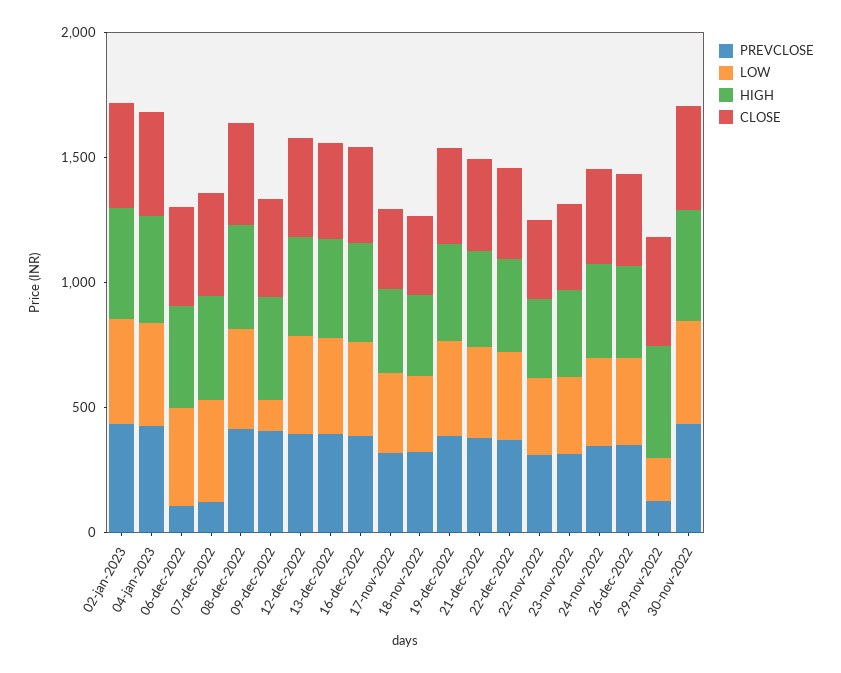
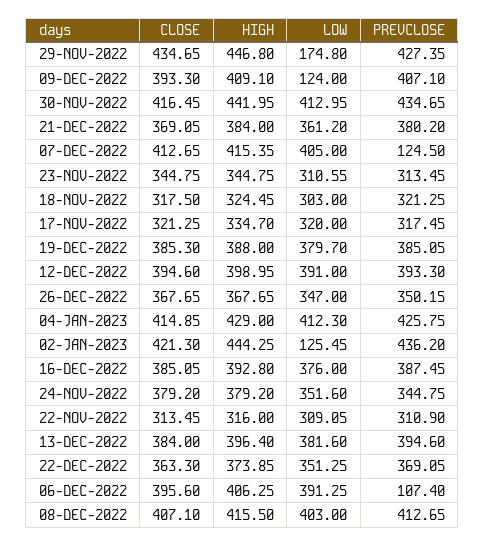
  {
    "PREVCLOSE": {
      "02-jan-2023": 436.2,
      "04-jan-2023": 425.75,
      "06-dec-2022": 107.4,
      "07-dec-2022": 124.5,
      "08-dec-2022": 412.65,
      "09-dec-2022": 407.1,
      "12-dec-2022": 393.3,
      "13-dec-2022": 394.6,
      "16-dec-2022": 387.45,
      "17-nov-2022": 317.45,
      "18-nov-2022": 321.25,
      "19-dec-2022": 385.05,
      "21-dec-2022": 380.2,
      "22-dec-2022": 369.05,
      "22-nov-2022": 310.9,
      "23-nov-2022": 313.45,
      "24-nov-2022": 344.75,
      "26-dec-2022": 350.15,
-     "29-nov-2022": 100,
+     "29-nov-2022": 427.35,
      "30-nov-2022": 434.65
    },
    "LOW": {
-     "02-jan-2023": 400,
+     "02-jan-2023": 125.45,
      "04-jan-2023": 412.3,
      "06-dec-2022": 391.25,
      "07-dec-2022": 405,
      "08-dec-2022": 403,
      "09-dec-2022": 124,
      "12-dec-2022": 391,
      "13-dec-2022": 381.6,
      "16-dec-2022": 376,
      "17-nov-2022": 320,
      "18-nov-2022": 303,
      "19-dec-2022": 379.7,
      "21-dec-2022": 361.2,
      "22-dec-2022": 351.25,
      "22-nov-2022": 309.05,
      "23-nov-2022": 310.55,
      "24-nov-2022": 351.6,
      "26-dec-2022": 347,
      "29-nov-2022": 174.8,
      "30-nov-2022": 412.95
    },
    "HIGH": {
      "02-jan-2023": 444.25,
      "04-jan-2023": 429,
      "06-dec-2022": 406.25,
      "07-dec-2022": 415.35,
      "08-dec-2022": 415.5,
      "09-dec-2022": 409.1,
      "12-dec-2022": 398.95,
      "13-dec-2022": 396.4,
      "16-dec-2022": 392.8,
      "17-nov-2022": 334.7,
      "18-nov-2022": 324.45,
      "19-dec-2022": 388,
      "21-dec-2022": 384,
      "22-dec-2022": 373.85,
      "22-nov-2022": 316,
      "23-nov-2022": 344.75,
      "24-nov-2022": 379.2,
      "26-dec-2022": 367.65,
      "29-nov-2022": 446.8,
      "30-nov-2022": 441.95
    },
    "CLOSE": {
      "02-jan-2023": 421.3,
      "04-jan-2023": 414.85,
      "06-dec-2022": 395.6,
      "07-dec-2022": 412.65,
      "08-dec-2022": 407.1,
      "09-dec-2022": 393.3,
      "12-dec-2022": 394.6,
      "13-dec-2022": 384,
      "16-dec-2022": 385.05,
      "17-nov-2022": 321.25,
      "18-nov-2022": 317.5,
      "19-dec-2022": 385.3,
      "21-dec-2022": 369.05,
      "22-dec-2022": 363.3,
      "22-nov-2022": 313.45,
      "23-nov-2022": 344.75,
      "24-nov-2022": 379.2,
      "26-dec-2022": 367.65,
      "29-nov-2022": 434.65,
      "30-nov-2022": 416.45
    }
  }

